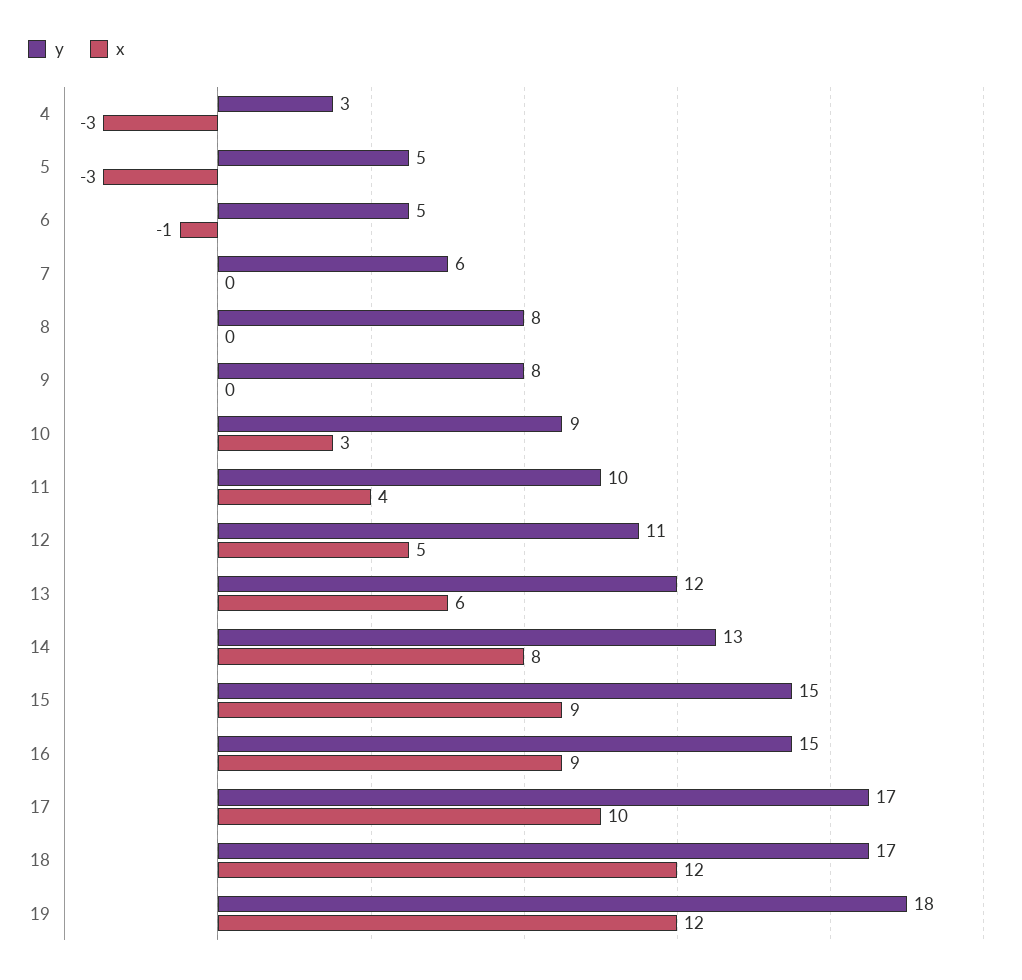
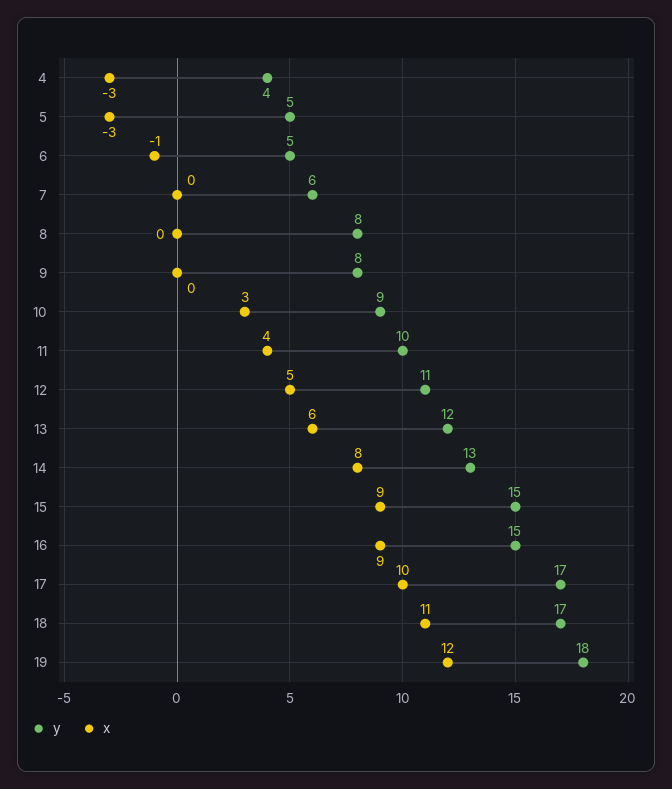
  {
    "y": {
-     "4": 3,
+     "4": 4,
      "5": 5,
      "6": 5,
      "7": 6,
      "8": 8,
      "9": 8,
      "10": 9,
      "11": 10,
      "12": 11,
      "13": 12,
      "14": 13,
      "15": 15,
      "16": 15,
      "17": 17,
      "18": 17,
      "19": 18
    },
    "x": {
      "4": -3,
      "5": -3,
      "6": -1,
      "7": 0,
      "8": 0,
      "9": 0,
      "10": 3,
      "11": 4,
      "12": 5,
      "13": 6,
      "14": 8,
      "15": 9,
      "16": 9,
      "17": 10,
-     "18": 12,
+     "18": 11,
      "19": 12
    }
  }

